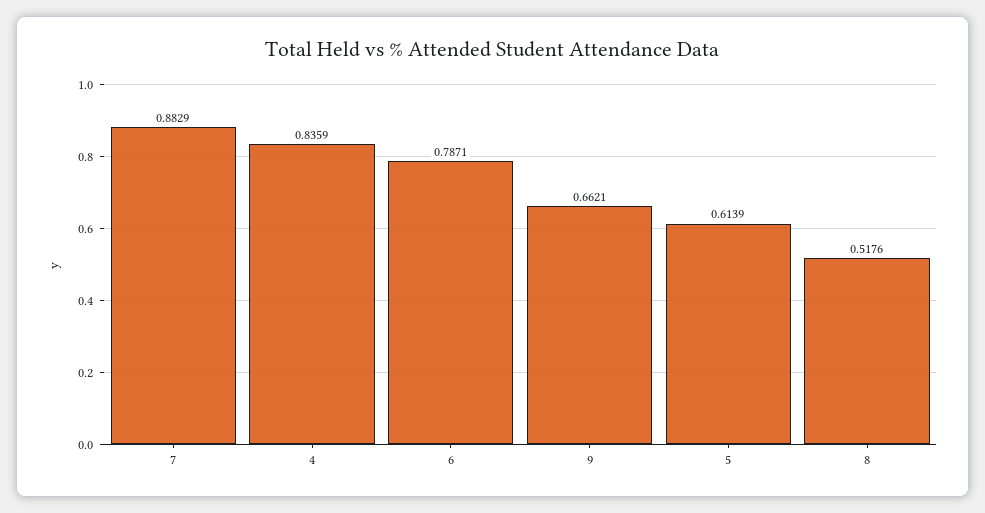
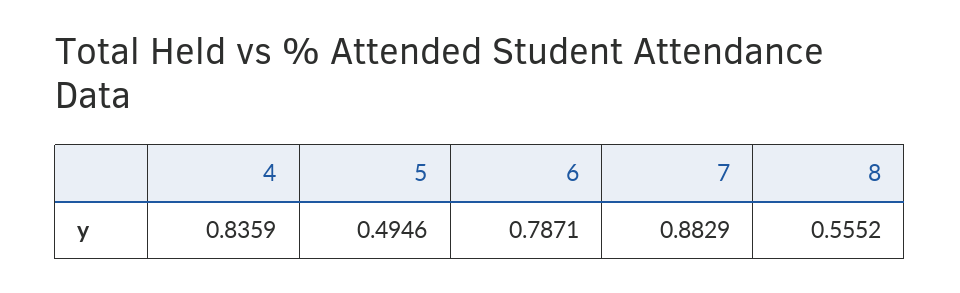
  {
    "7": 0.8829,
    "4": 0.8359,
    "6": 0.7871,
-   "9": 0.6621,
-   "5": 0.6139,
+   "5": 0.4946,
-   "8": 0.5176
+   "8": 0.5552
  }

